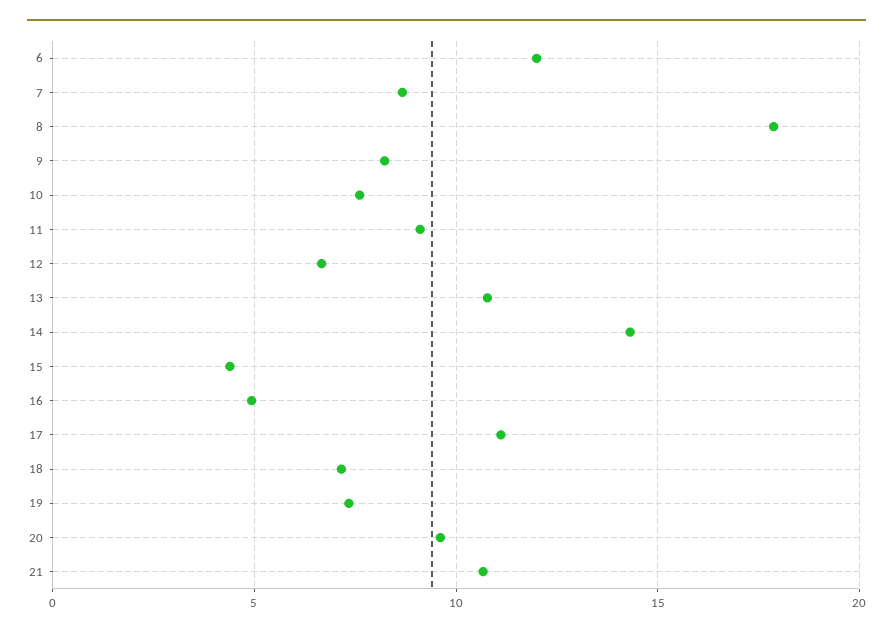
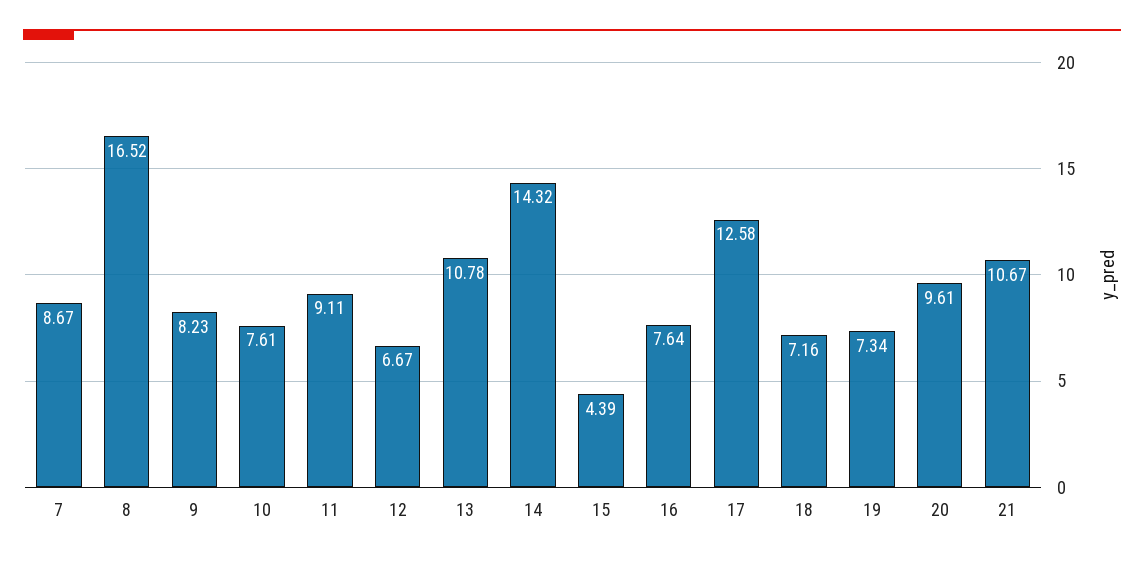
  {
-   "6": 12,
    "7": 8.67,
-   "8": 18,
+   "8": 16.52,
    "9": 8.23,
    "10": 7.61,
    "11": 9.11,
    "12": 6.67,
    "13": 10.78,
    "14": 14.32,
    "15": 4.39,
-   "16": 5,
+   "16": 7.64,
-   "17": 11,
+   "17": 12.58,
    "18": 7.16,
    "19": 7.34,
    "20": 9.61,
    "21": 10.67
  }

